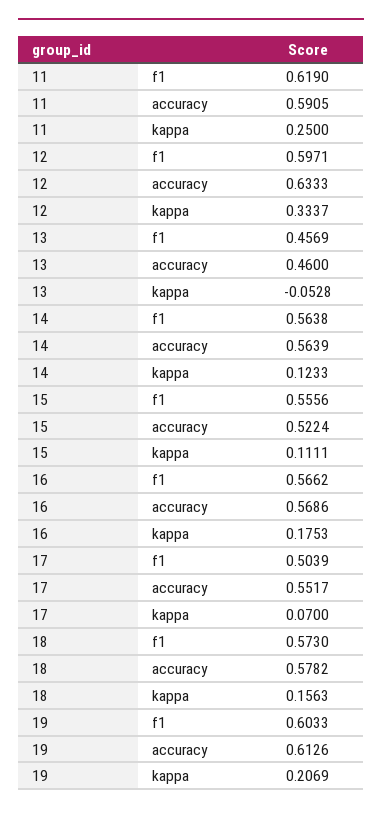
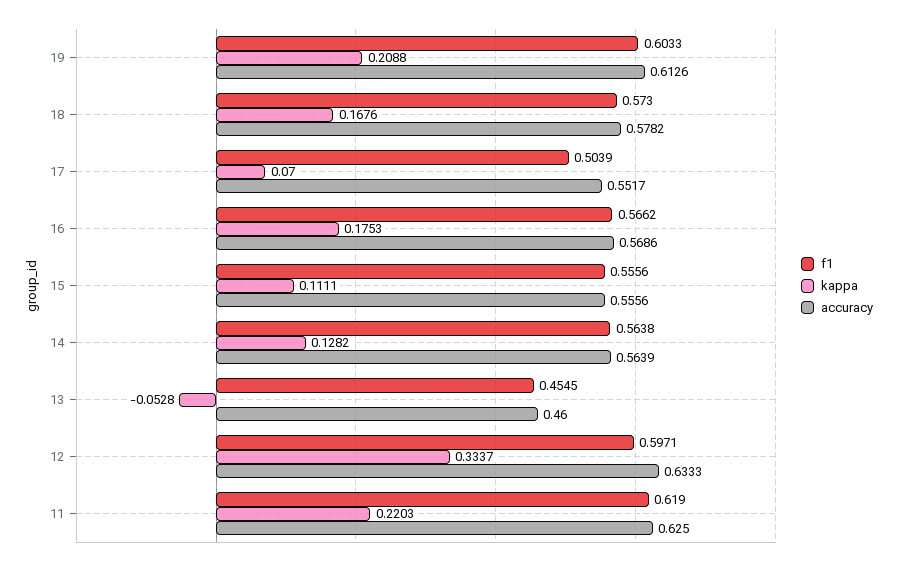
  {
    "f1": {
      "11": 0.619,
      "12": 0.5971,
-     "13": 0.4569,
+     "13": 0.4545,
      "14": 0.5638,
      "15": 0.5556,
      "16": 0.5662,
      "17": 0.5039,
      "18": 0.573,
      "19": 0.6033
    },
    "accuracy": {
-     "11": 0.5905,
+     "11": 0.625,
      "12": 0.6333,
      "13": 0.46,
      "14": 0.5639,
-     "15": 0.5224,
+     "15": 0.5556,
      "16": 0.5686,
      "17": 0.5517,
      "18": 0.5782,
      "19": 0.6126
    },
    "kappa": {
-     "11": 0.25,
+     "11": 0.2203,
      "12": 0.3337,
      "13": -0.0528,
-     "14": 0.1233,
+     "14": 0.1282,
      "15": 0.1111,
      "16": 0.1753,
      "17": 0.07,
-     "18": 0.1563,
+     "18": 0.1676,
-     "19": 0.2069
+     "19": 0.2088
    }
  }

